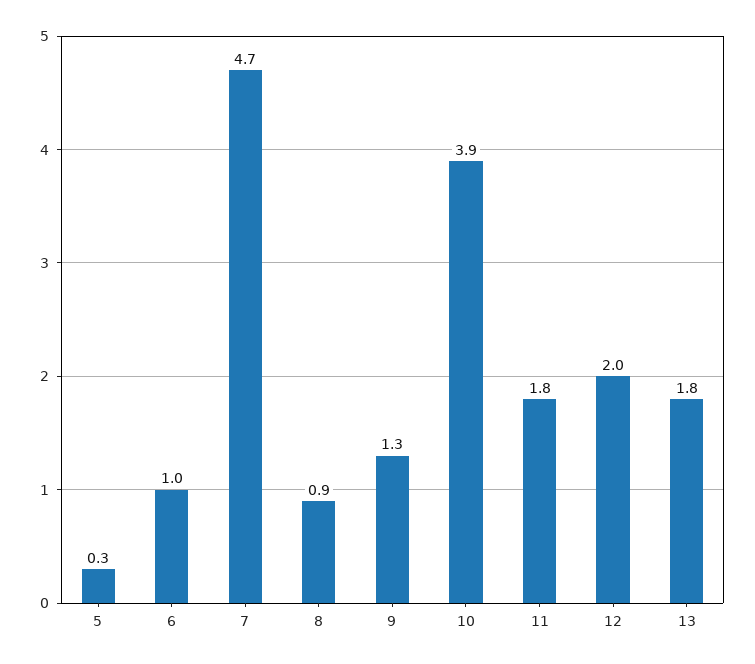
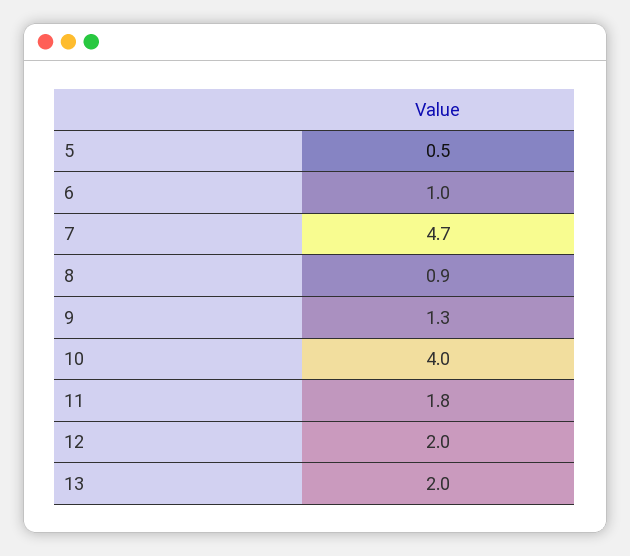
  {
-   "5": 0.3,
+   "5": 0.5,
    "6": 1,
    "7": 4.7,
    "8": 0.9,
    "9": 1.3,
-   "10": 3.9,
+   "10": 4,
    "11": 1.8,
    "12": 2,
-   "13": 1.8
+   "13": 2
  }

